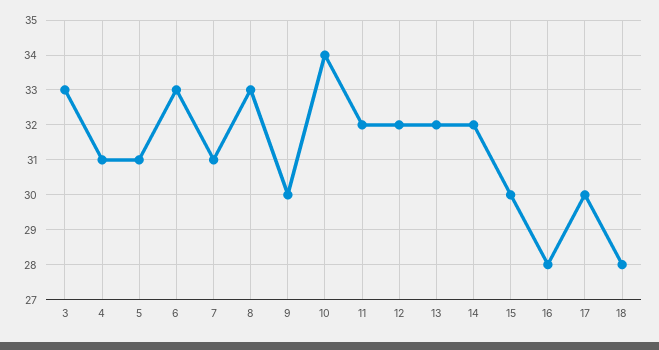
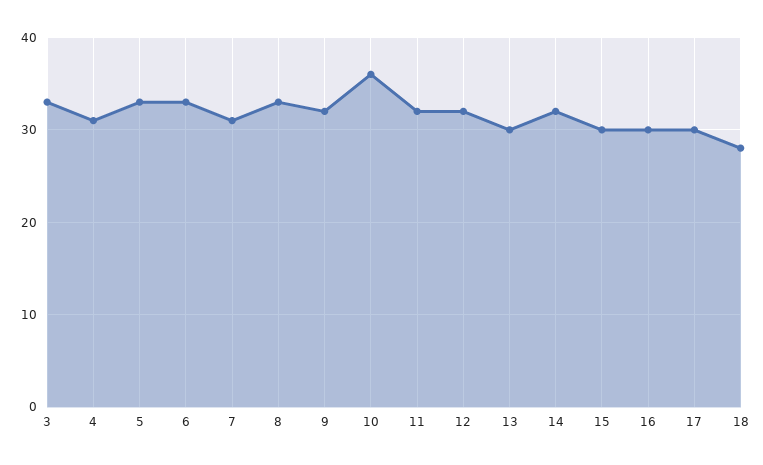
  {
    "3": 33,
    "4": 31,
-   "5": 31,
+   "5": 33,
    "6": 33,
    "7": 31,
    "8": 33,
-   "9": 30,
+   "9": 32,
-   "10": 34,
+   "10": 36,
    "11": 32,
    "12": 32,
-   "13": 32,
+   "13": 30,
    "14": 32,
    "15": 30,
-   "16": 28,
+   "16": 30,
    "17": 30,
    "18": 28
  }

